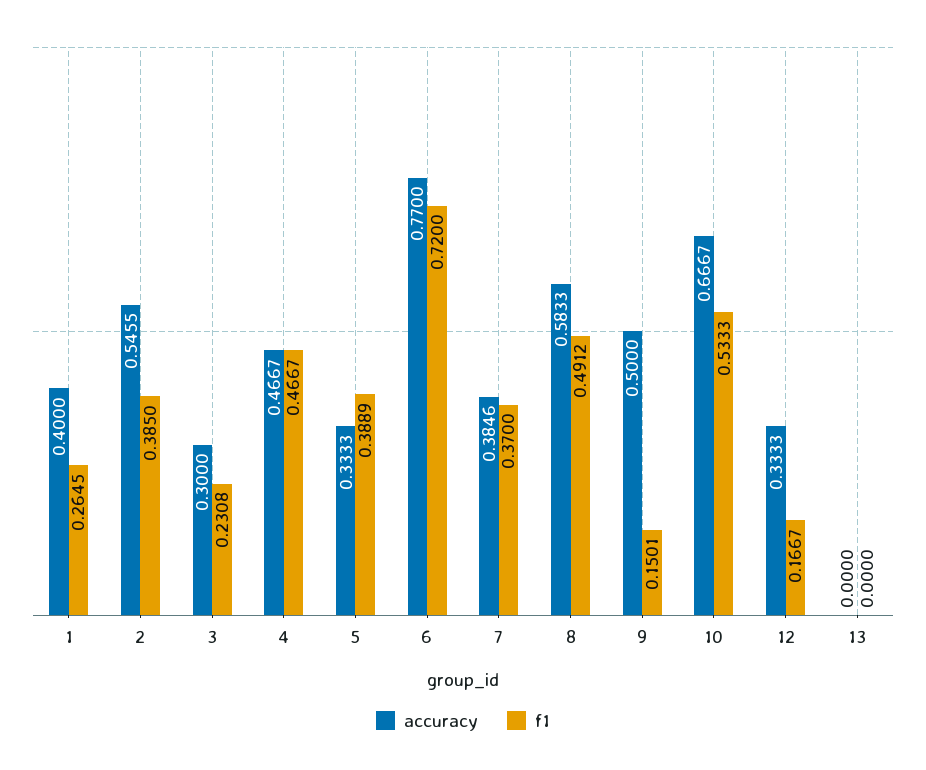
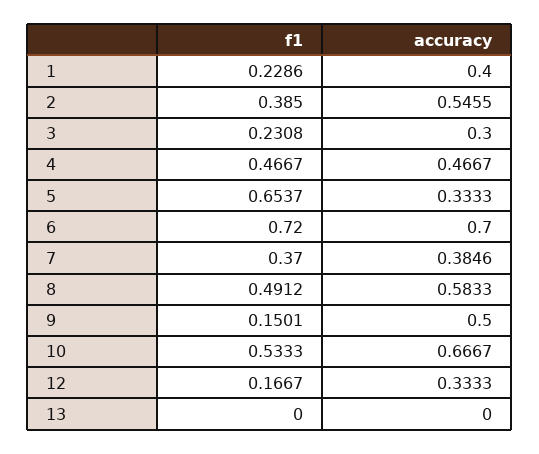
  {
    "accuracy": {
      "1": 0.4,
      "2": 0.5455,
      "3": 0.3,
      "4": 0.4667,
      "5": 0.3333,
-     "6": 0.77,
+     "6": 0.7,
      "7": 0.3846,
      "8": 0.5833,
      "9": 0.5,
      "10": 0.6667,
      "12": 0.3333,
      "13": 0
    },
    "f1": {
-     "1": 0.2645,
+     "1": 0.2286,
      "2": 0.385,
      "3": 0.2308,
      "4": 0.4667,
-     "5": 0.3889,
+     "5": 0.6537,
      "6": 0.72,
      "7": 0.37,
      "8": 0.4912,
      "9": 0.1501,
      "10": 0.5333,
      "12": 0.1667,
      "13": 0
    }
  }

